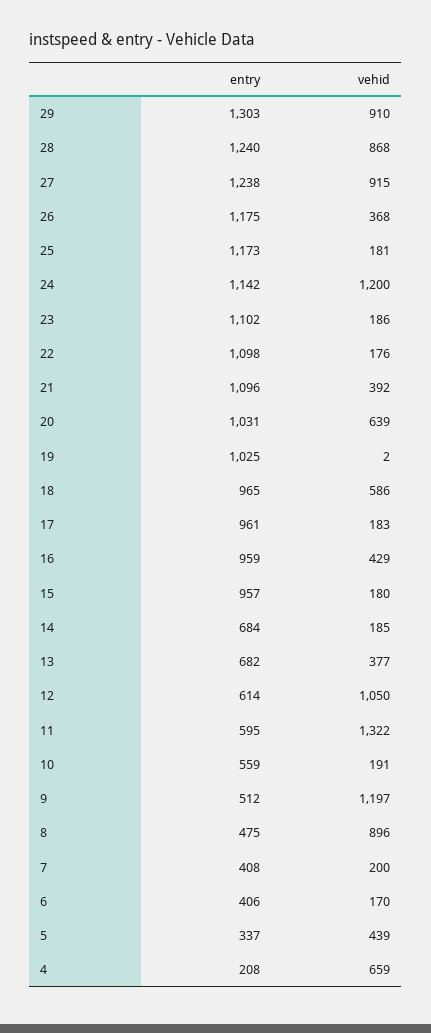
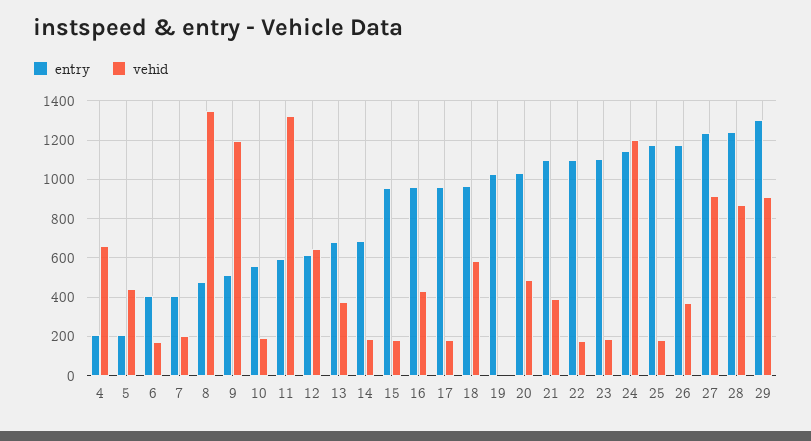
  {
    "entry": {
      "29": 1303,
      "28": 1240,
      "27": 1238,
      "26": 1175,
      "25": 1173,
      "24": 1142,
      "23": 1102,
      "22": 1098,
      "21": 1096,
      "20": 1031,
      "19": 1025,
      "18": 965,
      "17": 961,
      "16": 959,
      "15": 957,
      "14": 684,
      "13": 682,
      "12": 614,
      "11": 595,
      "10": 559,
      "9": 512,
      "8": 475,
      "7": 408,
      "6": 406,
-     "5": 337,
+     "5": 200,
      "4": 208
    },
    "vehid": {
      "29": 910,
      "28": 868,
      "27": 915,
      "26": 368,
      "25": 181,
      "24": 1200,
      "23": 186,
      "22": 176,
      "21": 392,
-     "20": 639,
+     "20": 500,
      "19": 2,
      "18": 586,
      "17": 183,
      "16": 429,
      "15": 180,
      "14": 185,
      "13": 377,
-     "12": 1050,
+     "12": 650,
      "11": 1322,
      "10": 191,
      "9": 1197,
-     "8": 896,
+     "8": 1350,
      "7": 200,
      "6": 170,
      "5": 439,
      "4": 659
    }
  }

